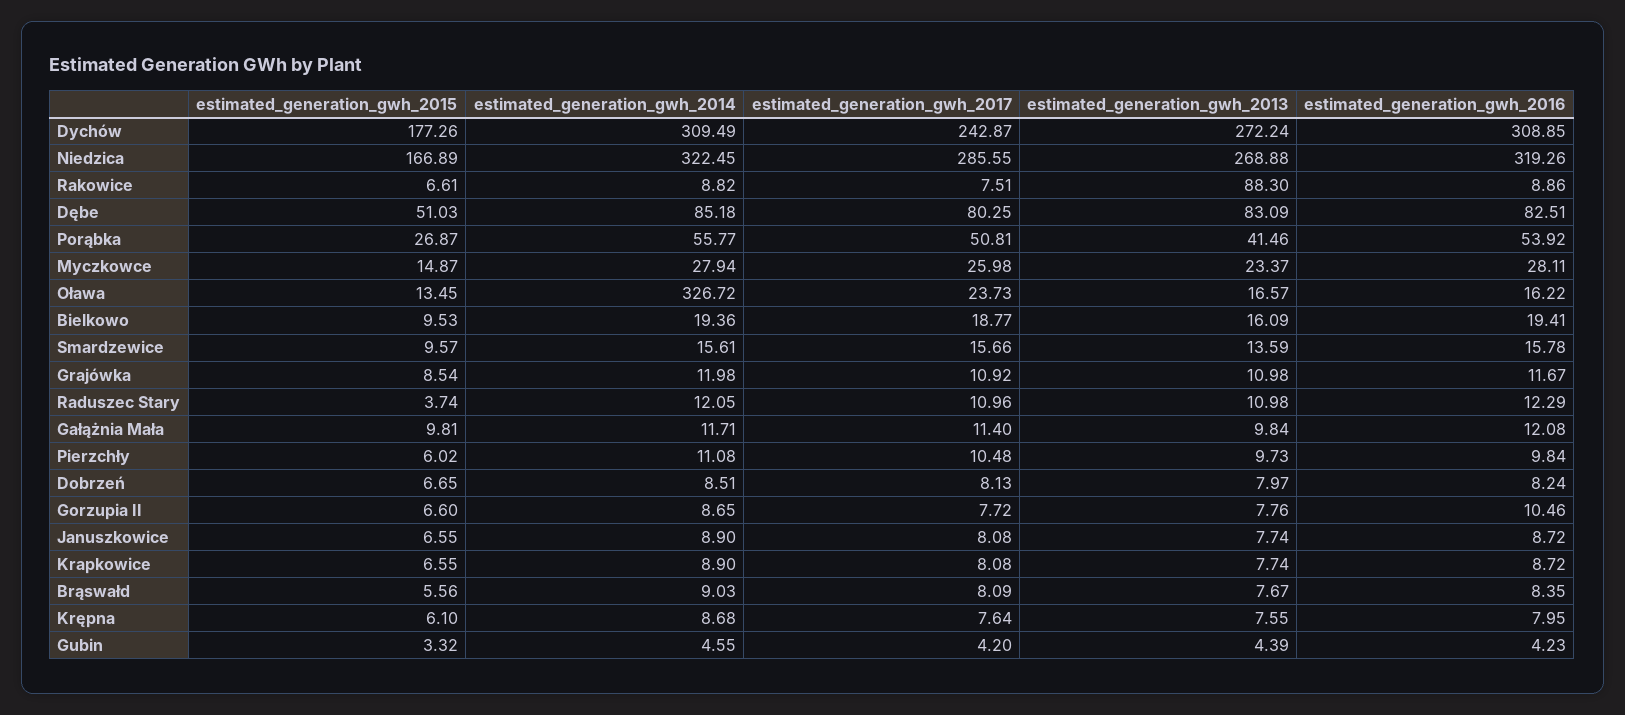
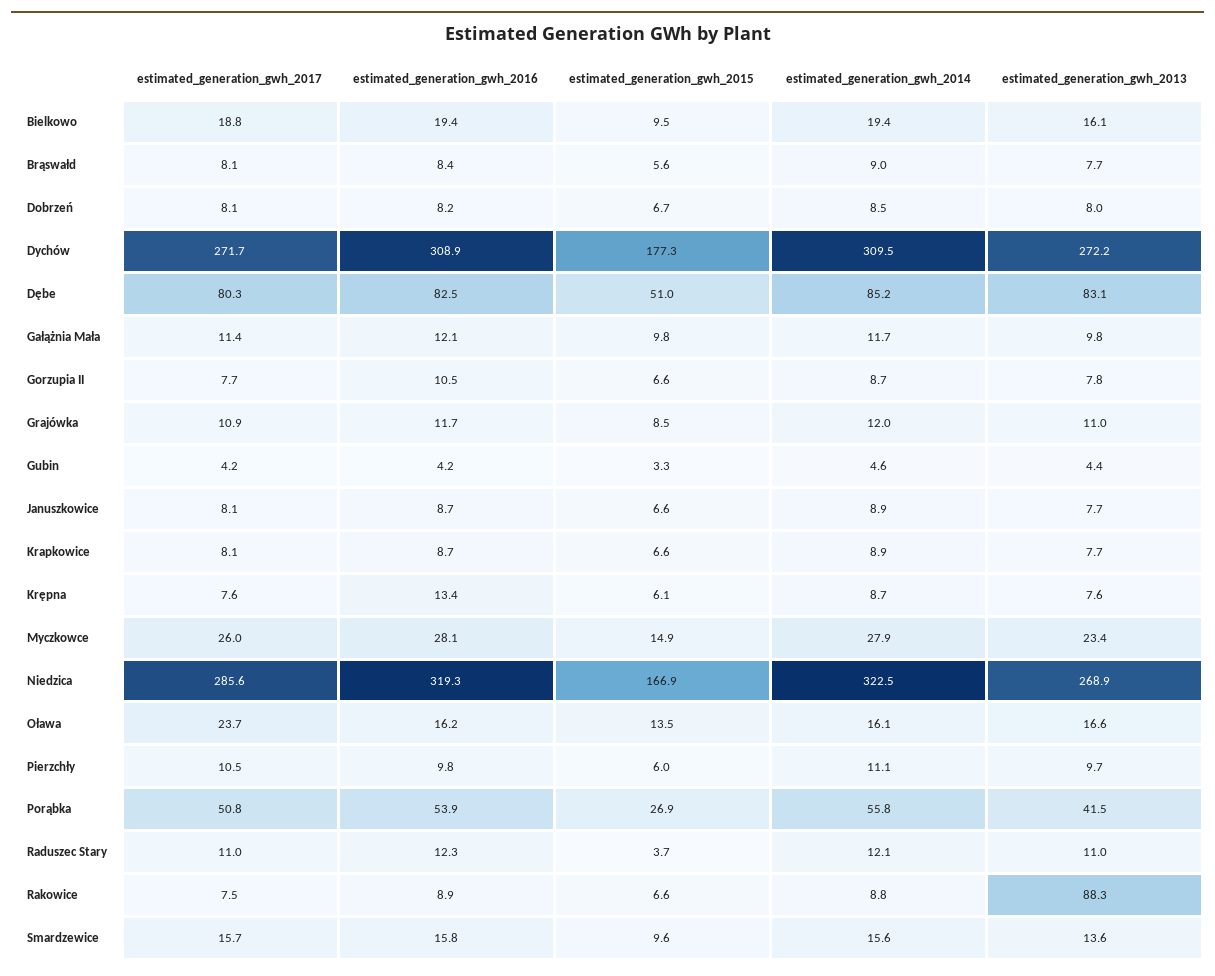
  {
    "estimated_generation_gwh_2015": {
      "Dychów": 177.26,
      "Niedzica": 166.89,
      "Rakowice": 6.61,
      "Dębe": 51.03,
      "Porąbka": 26.87,
      "Myczkowce": 14.87,
      "Oława": 13.45,
      "Bielkowo": 9.53,
      "Smardzewice": 9.57,
      "Grajówka": 8.54,
      "Raduszec Stary": 3.74,
      "Gałążnia Mała": 9.81,
      "Pierzchły": 6.02,
      "Dobrzeń": 6.65,
      "Gorzupia II": 6.6,
      "Januszkowice": 6.55,
      "Krapkowice": 6.55,
      "Brąswałd": 5.56,
      "Krępna": 6.1,
      "Gubin": 3.32
    },
    "estimated_generation_gwh_2014": {
      "Dychów": 309.49,
      "Niedzica": 322.45,
      "Rakowice": 8.82,
      "Dębe": 85.18,
      "Porąbka": 55.77,
      "Myczkowce": 27.94,
-     "Oława": 326.72,
+     "Oława": 16.1,
      "Bielkowo": 19.36,
      "Smardzewice": 15.61,
      "Grajówka": 11.98,
      "Raduszec Stary": 12.05,
      "Gałążnia Mała": 11.71,
      "Pierzchły": 11.08,
      "Dobrzeń": 8.51,
      "Gorzupia II": 8.65,
      "Januszkowice": 8.9,
      "Krapkowice": 8.9,
      "Brąswałd": 9.03,
      "Krępna": 8.68,
      "Gubin": 4.55
    },
    "estimated_generation_gwh_2017": {
-     "Dychów": 242.87,
+     "Dychów": 271.7,
      "Niedzica": 285.55,
      "Rakowice": 7.51,
      "Dębe": 80.25,
      "Porąbka": 50.81,
      "Myczkowce": 25.98,
      "Oława": 23.73,
      "Bielkowo": 18.77,
      "Smardzewice": 15.66,
      "Grajówka": 10.92,
      "Raduszec Stary": 10.96,
      "Gałążnia Mała": 11.4,
      "Pierzchły": 10.48,
      "Dobrzeń": 8.13,
      "Gorzupia II": 7.72,
      "Januszkowice": 8.08,
      "Krapkowice": 8.08,
      "Brąswałd": 8.09,
      "Krępna": 7.64,
      "Gubin": 4.2
    },
    "estimated_generation_gwh_2013": {
      "Dychów": 272.24,
      "Niedzica": 268.88,
      "Rakowice": 88.3,
      "Dębe": 83.09,
      "Porąbka": 41.46,
      "Myczkowce": 23.37,
      "Oława": 16.57,
      "Bielkowo": 16.09,
      "Smardzewice": 13.59,
      "Grajówka": 10.98,
      "Raduszec Stary": 10.98,
      "Gałążnia Mała": 9.84,
      "Pierzchły": 9.73,
      "Dobrzeń": 7.97,
      "Gorzupia II": 7.76,
      "Januszkowice": 7.74,
      "Krapkowice": 7.74,
      "Brąswałd": 7.67,
      "Krępna": 7.55,
      "Gubin": 4.39
    },
    "estimated_generation_gwh_2016": {
      "Dychów": 308.85,
      "Niedzica": 319.26,
      "Rakowice": 8.86,
      "Dębe": 82.51,
      "Porąbka": 53.92,
      "Myczkowce": 28.11,
      "Oława": 16.22,
      "Bielkowo": 19.41,
      "Smardzewice": 15.78,
      "Grajówka": 11.67,
      "Raduszec Stary": 12.29,
      "Gałążnia Mała": 12.08,
      "Pierzchły": 9.84,
      "Dobrzeń": 8.24,
      "Gorzupia II": 10.46,
      "Januszkowice": 8.72,
      "Krapkowice": 8.72,
      "Brąswałd": 8.35,
-     "Krępna": 7.95,
+     "Krępna": 13.4,
      "Gubin": 4.23
    }
  }

